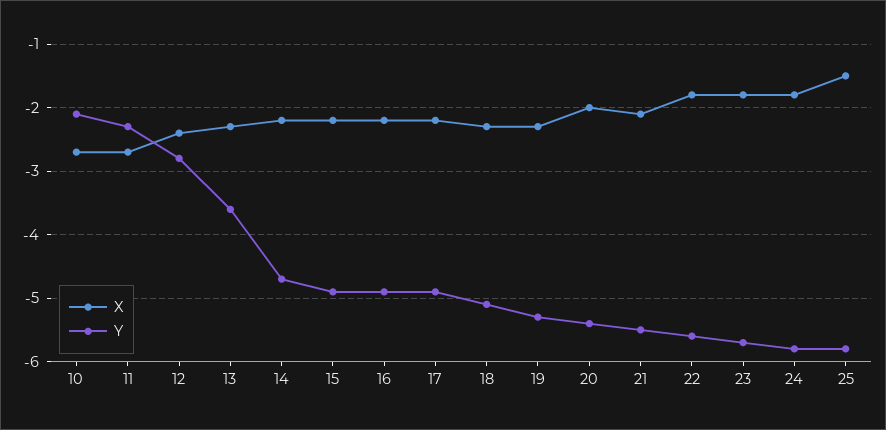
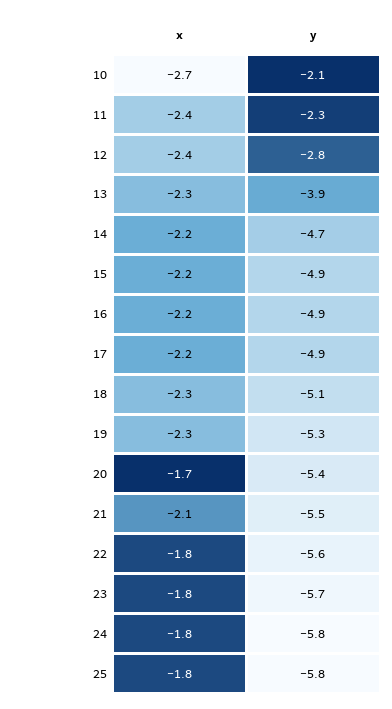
  {
    "X": {
      "10": -2.7,
-     "11": -2.7,
+     "11": -2.4,
      "12": -2.4,
      "13": -2.3,
      "14": -2.2,
      "15": -2.2,
      "16": -2.2,
      "17": -2.2,
      "18": -2.3,
      "19": -2.3,
-     "20": -2,
+     "20": -1.7,
      "21": -2.1,
      "22": -1.8,
      "23": -1.8,
      "24": -1.8,
-     "25": -1.5
+     "25": -1.8
    },
    "Y": {
      "10": -2.1,
      "11": -2.3,
      "12": -2.8,
-     "13": -3.6,
+     "13": -3.9,
      "14": -4.7,
      "15": -4.9,
      "16": -4.9,
      "17": -4.9,
      "18": -5.1,
      "19": -5.3,
      "20": -5.4,
      "21": -5.5,
      "22": -5.6,
      "23": -5.7,
      "24": -5.8,
      "25": -5.8
    }
  }

